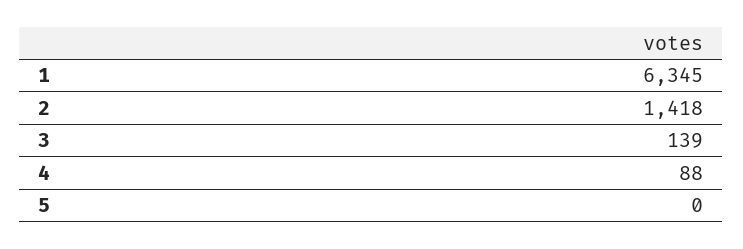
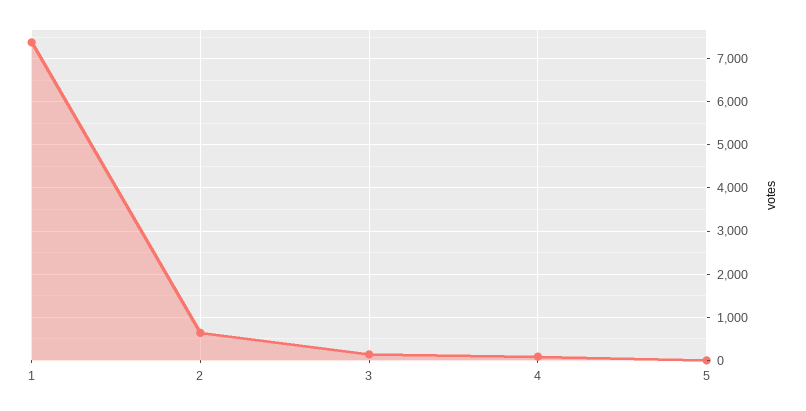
  {
-   "1": 6345,
+   "1": 7400,
-   "2": 1418,
+   "2": 600,
    "3": 139,
    "4": 88,
    "5": 0
  }

